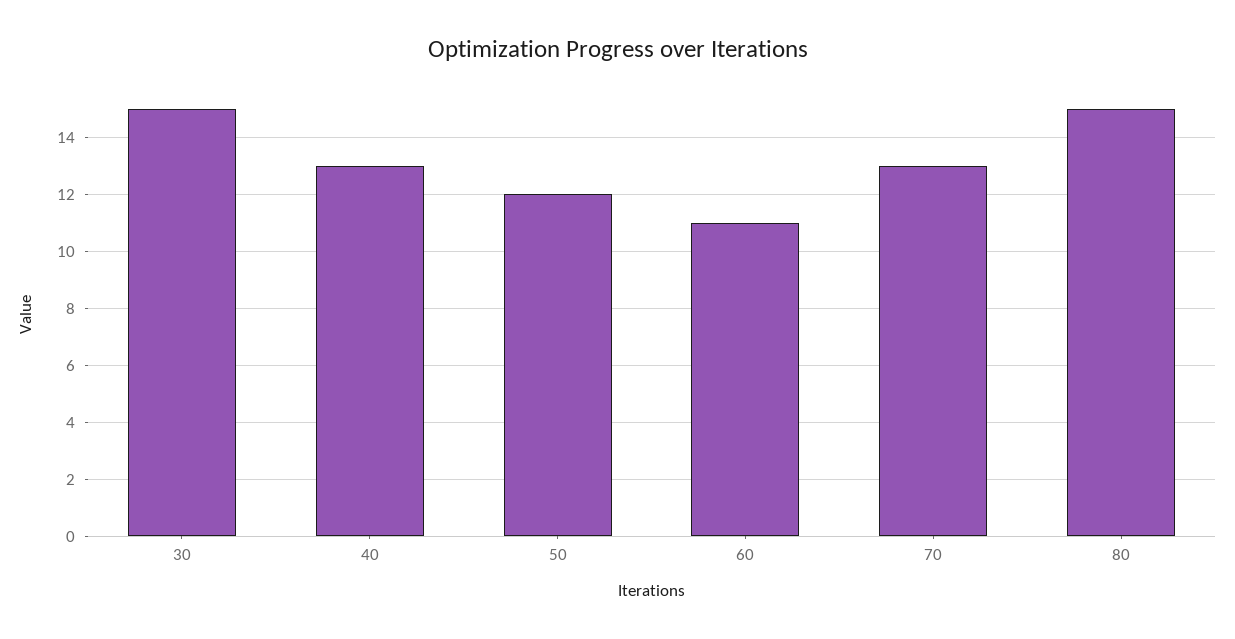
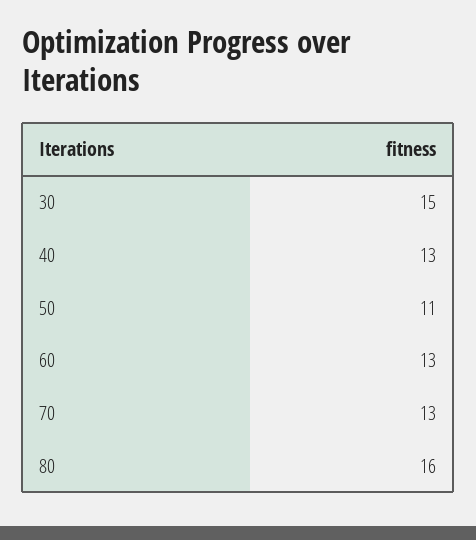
  {
    "30": 15,
    "40": 13,
-   "50": 12,
+   "50": 11,
-   "60": 11,
+   "60": 13,
    "70": 13,
-   "80": 15
+   "80": 16
  }

